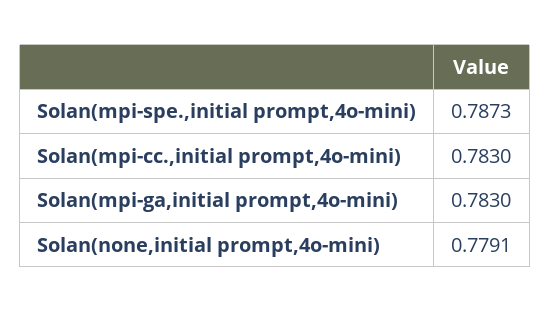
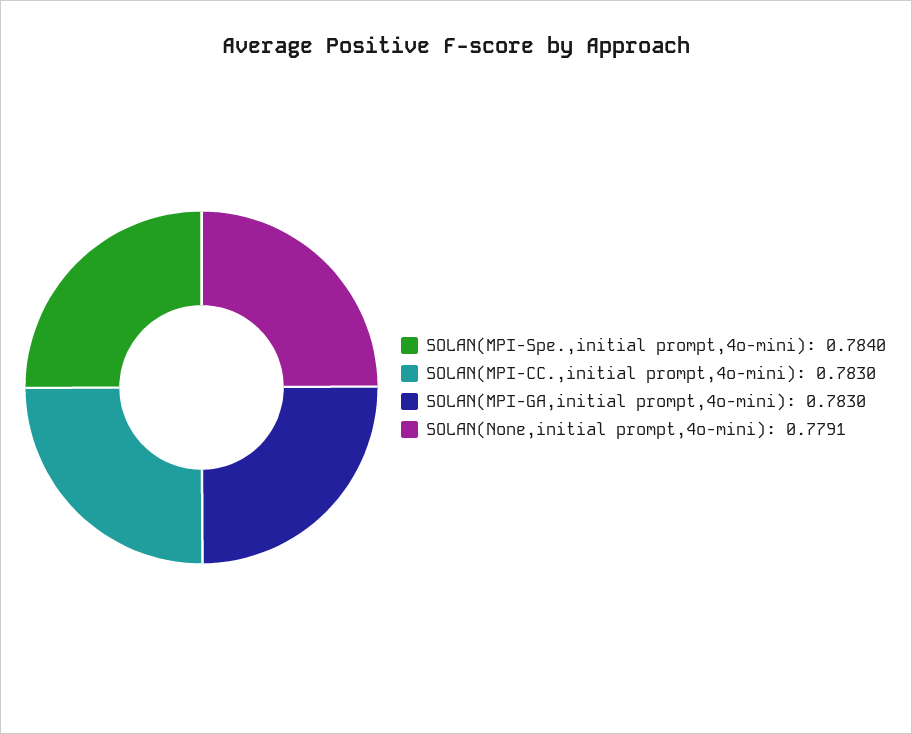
  {
-   "Solan(mpi-spe.,initial prompt,4o-mini)": 0.7873,
+   "Solan(mpi-spe.,initial prompt,4o-mini)": 0.784,
    "Solan(mpi-cc.,initial prompt,4o-mini)": 0.783,
    "Solan(mpi-ga,initial prompt,4o-mini)": 0.783,
    "Solan(none,initial prompt,4o-mini)": 0.7791
  }

